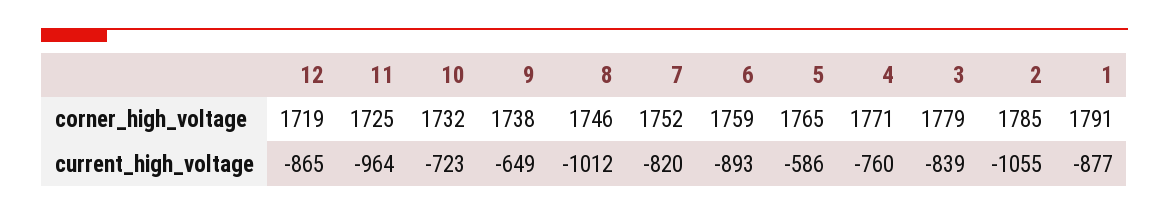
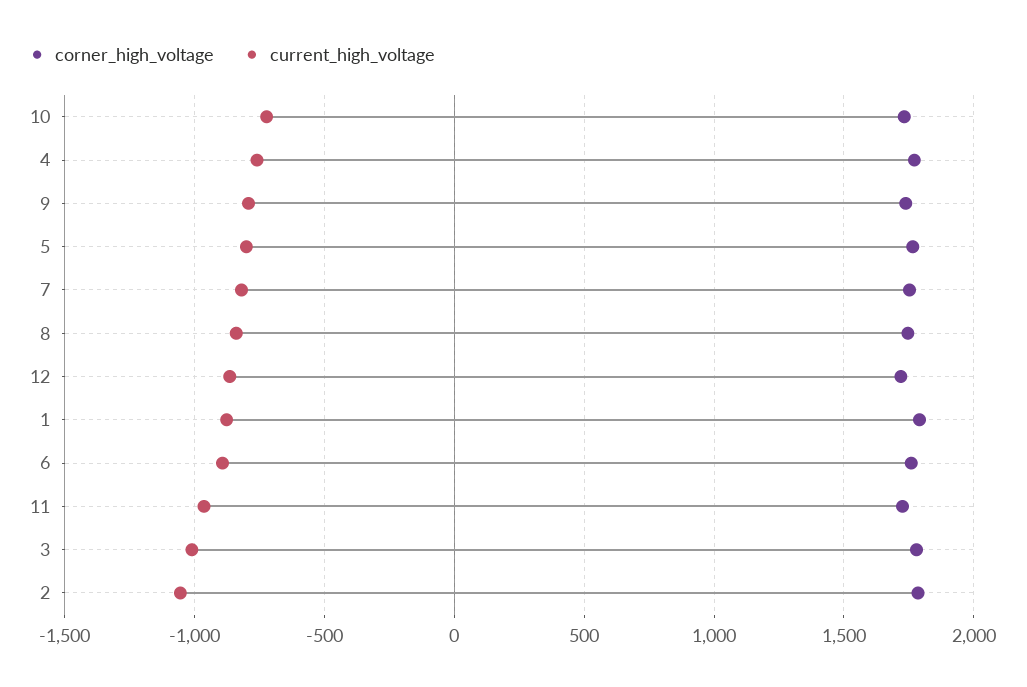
  {
    "corner_high_voltage": {
      "12": 1719,
      "11": 1725,
      "10": 1732,
      "9": 1738,
      "8": 1746,
      "7": 1752,
      "6": 1759,
      "5": 1765,
      "4": 1771,
      "3": 1779,
      "2": 1785,
      "1": 1791
    },
    "current_high_voltage": {
      "12": -865,
      "11": -964,
      "10": -723,
-     "9": -649,
+     "9": -800,
-     "8": -1012,
+     "8": -850,
      "7": -820,
      "6": -893,
-     "5": -586,
+     "5": -800,
      "4": -760,
-     "3": -839,
+     "3": -1000,
      "2": -1055,
      "1": -877
    }
  }

